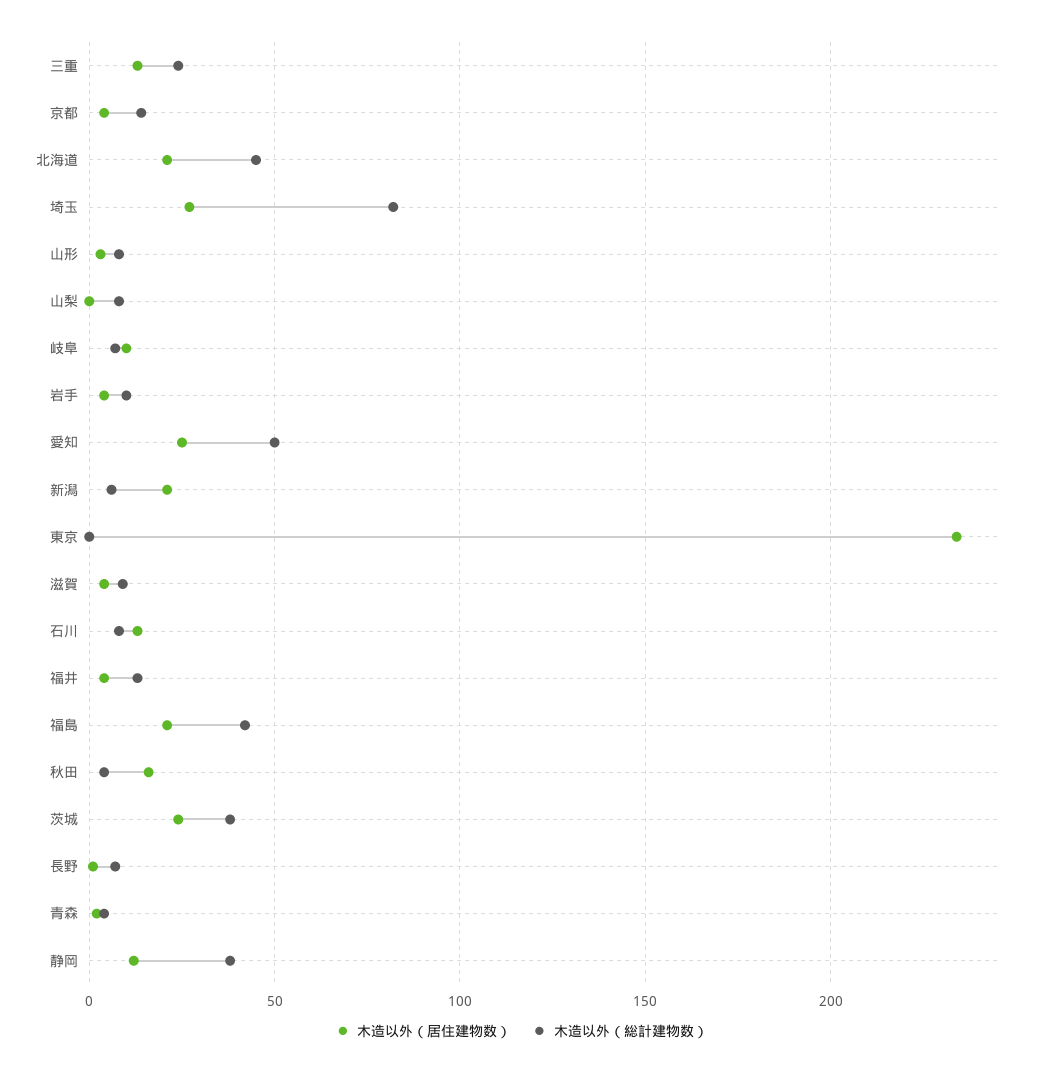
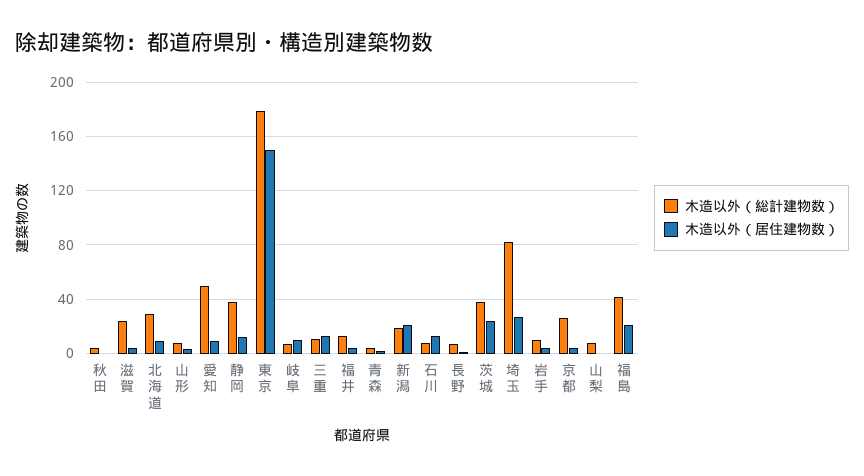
  {
    "木造以外（居住建物数）": {
      "三重": 15,
      "京都": 5,
-     "北海道": 20,
+     "北海道": 10,
      "埼玉": 25,
      "山形": 5,
      "山梨": 0,
      "岐阜": 10,
      "岩手": 5,
-     "愛知": 25,
+     "愛知": 10,
      "新潟": 20,
-     "東京": 235,
+     "東京": 150,
      "滋賀": 5,
      "石川": 15,
      "福井": 5,
      "福島": 20,
-     "秋田": 15,
+     "秋田": 0,
      "茨城": 25,
      "長野": 0,
      "青森": 0,
      "静岡": 10
    },
    "木造以外（総計建物数）": {
-     "三重": 25,
+     "三重": 10,
-     "京都": 15,
+     "京都": 25,
-     "北海道": 45,
+     "北海道": 30,
      "埼玉": 80,
      "山形": 10,
      "山梨": 10,
      "岐阜": 5,
      "岩手": 10,
      "愛知": 50,
-     "新潟": 5,
+     "新潟": 20,
-     "東京": 0,
+     "東京": 180,
-     "滋賀": 10,
+     "滋賀": 25,
      "石川": 10,
      "福井": 15,
      "福島": 40,
      "秋田": 5,
      "茨城": 40,
      "長野": 5,
      "青森": 5,
      "静岡": 40
    }
  }

